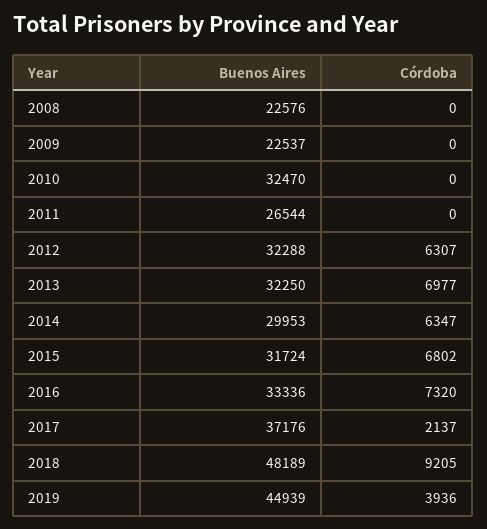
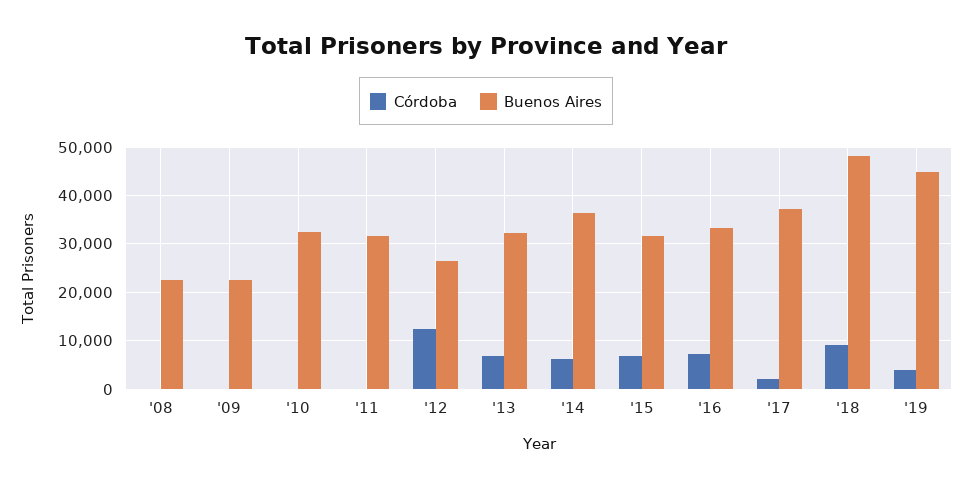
  {
    "Buenos Aires": {
      "2008": 22576,
      "2009": 22537,
      "2010": 32470,
-     "2011": 26544,
+     "2011": 32000,
-     "2012": 32288,
+     "2012": 26000,
      "2013": 32250,
-     "2014": 29953,
+     "2014": 36000,
      "2015": 31724,
      "2016": 33336,
      "2017": 37176,
      "2018": 48189,
      "2019": 44939
    },
    "Córdoba": {
      "2008": 0,
      "2009": 0,
      "2010": 0,
      "2011": 0,
-     "2012": 6307,
+     "2012": 12000,
      "2013": 6977,
      "2014": 6347,
      "2015": 6802,
      "2016": 7320,
      "2017": 2137,
      "2018": 9205,
      "2019": 3936
    }
  }

